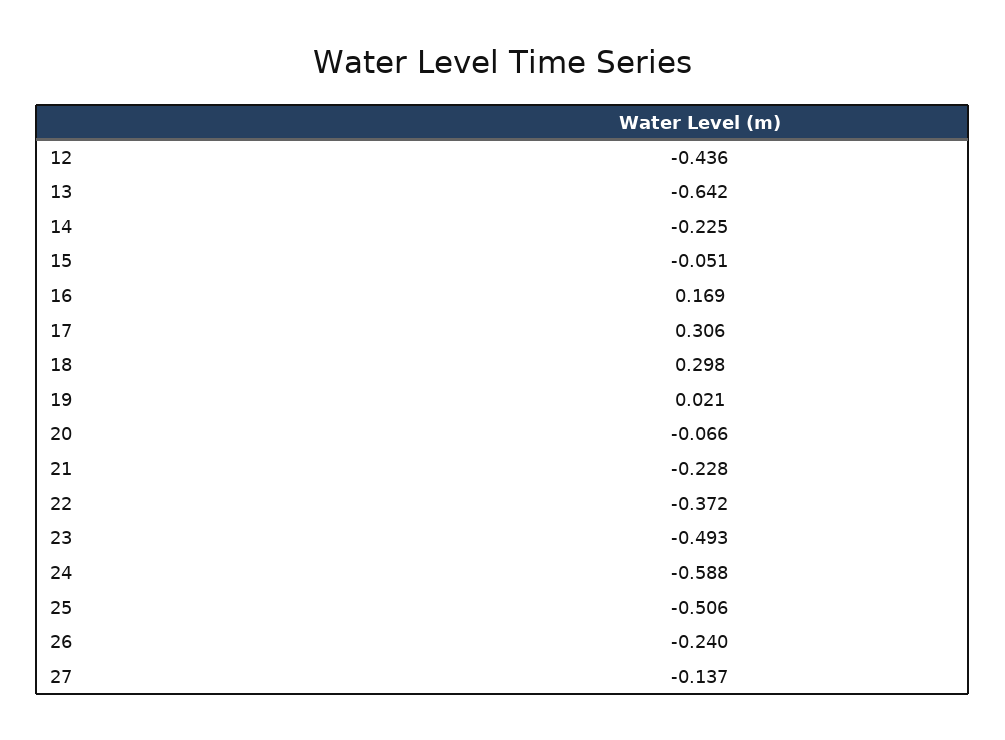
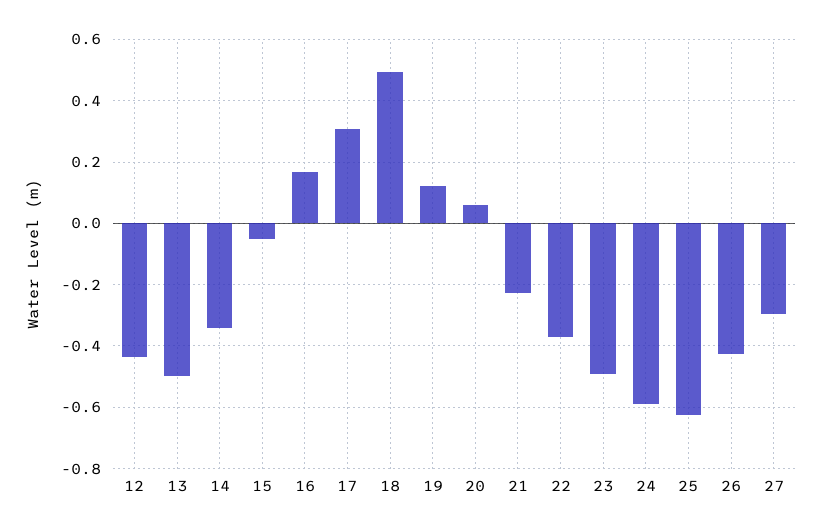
  {
    "12": -0.436,
-   "13": -0.642,
+   "13": -0.5,
-   "14": -0.225,
+   "14": -0.34,
    "15": -0.051,
    "16": 0.169,
    "17": 0.306,
-   "18": 0.298,
+   "18": 0.5,
-   "19": 0.021,
+   "19": 0.12,
-   "20": -0.066,
+   "20": 0.06,
    "21": -0.228,
    "22": -0.372,
    "23": -0.493,
    "24": -0.588,
-   "25": -0.506,
+   "25": -0.62,
-   "26": -0.24,
+   "26": -0.42,
-   "27": -0.137
+   "27": -0.3
  }

